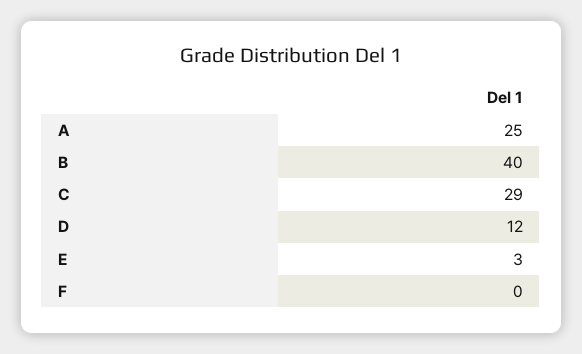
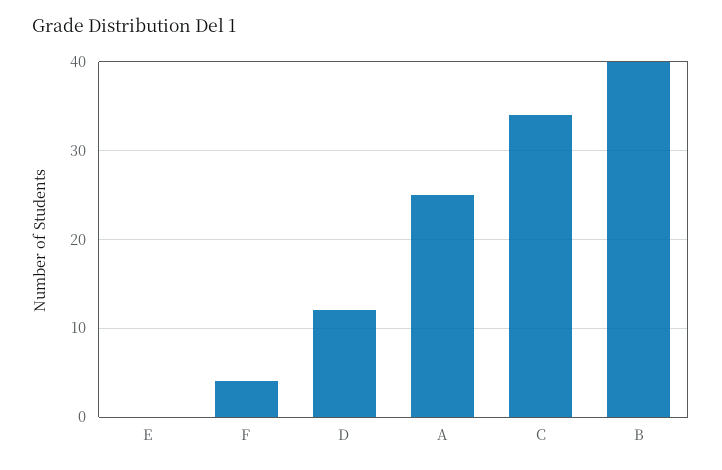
  {
    "A": 25,
    "B": 40,
-   "C": 29,
+   "C": 34,
    "D": 12,
-   "E": 3,
+   "E": 0,
-   "F": 0
+   "F": 4
  }

